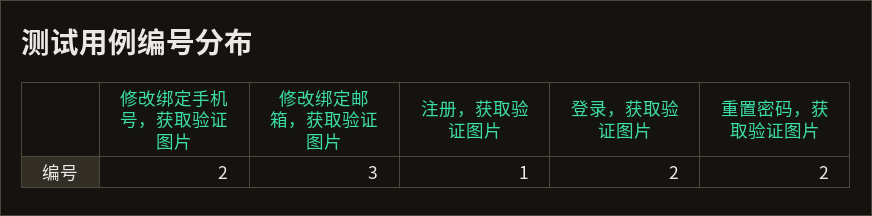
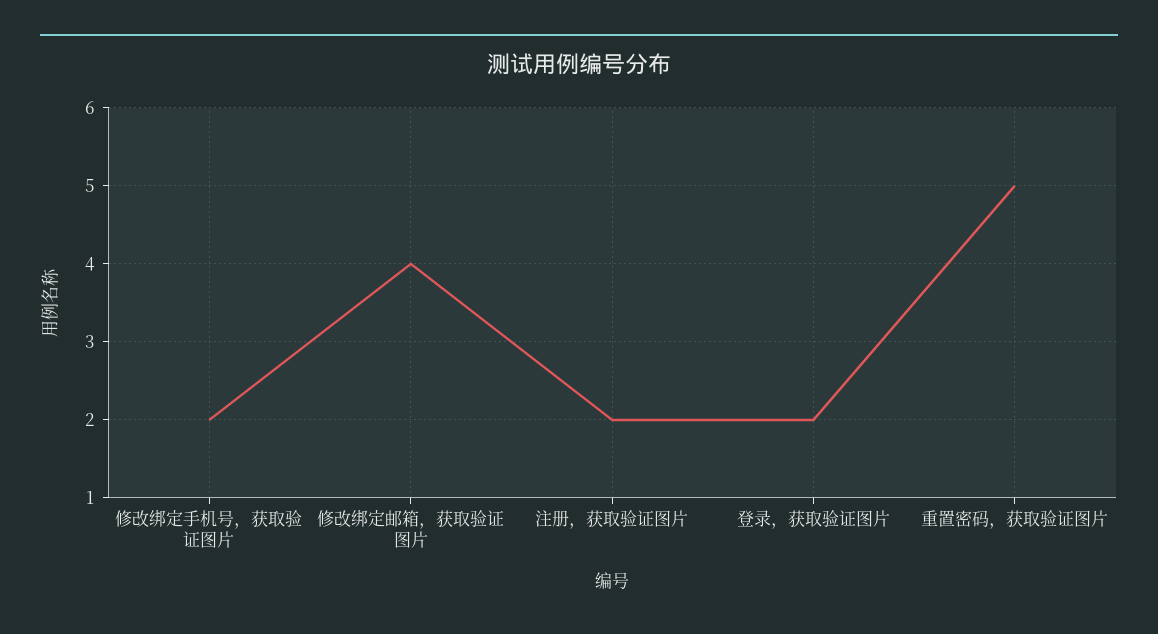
  {
    "修改绑定手机号，获取验证图片": 2,
-   "修改绑定邮箱，获取验证图片": 3,
+   "修改绑定邮箱，获取验证图片": 4,
-   "注册，获取验证图片": 1,
+   "注册，获取验证图片": 2,
    "登录，获取验证图片": 2,
-   "重置密码，获取验证图片": 2
+   "重置密码，获取验证图片": 5
  }

